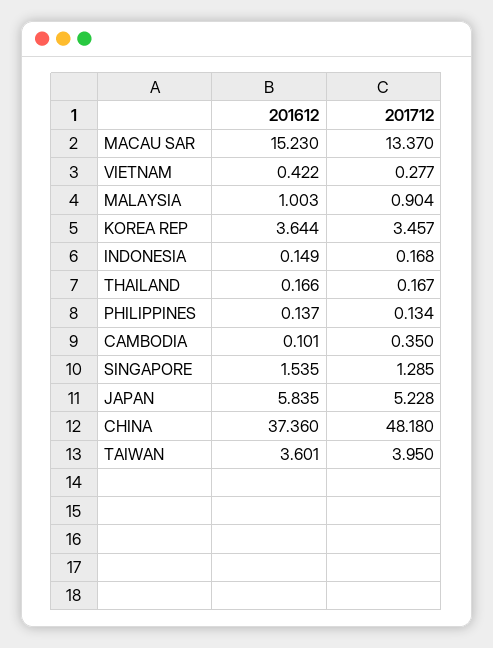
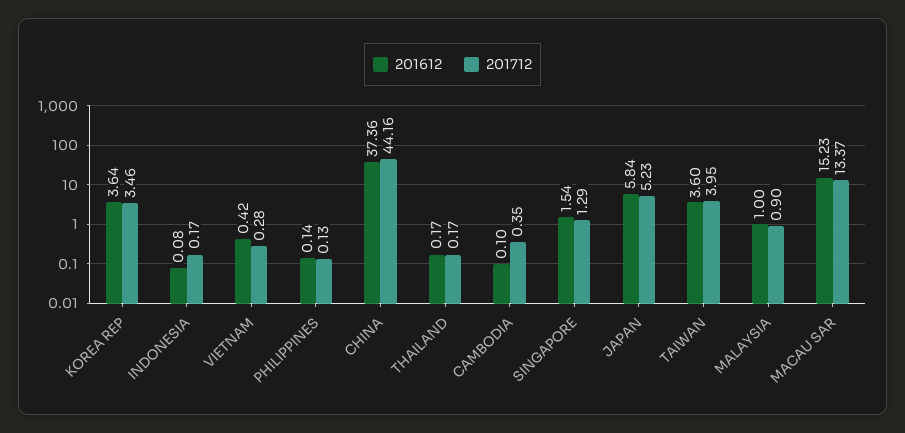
  {
    "201612": {
      "MACAU SAR": 15.23,
      "VIETNAM": 0.422,
      "MALAYSIA": 1.003,
      "KOREA REP": 3.644,
-     "INDONESIA": 0.149,
+     "INDONESIA": 0.08,
      "THAILAND": 0.166,
      "PHILIPPINES": 0.137,
      "CAMBODIA": 0.101,
      "SINGAPORE": 1.535,
      "JAPAN": 5.835,
      "CHINA": 37.36,
      "TAIWAN": 3.601
    },
    "201712": {
      "MACAU SAR": 13.37,
      "VIETNAM": 0.277,
      "MALAYSIA": 0.904,
      "KOREA REP": 3.457,
      "INDONESIA": 0.168,
      "THAILAND": 0.167,
      "PHILIPPINES": 0.134,
      "CAMBODIA": 0.35,
      "SINGAPORE": 1.285,
      "JAPAN": 5.228,
-     "CHINA": 48.18,
+     "CHINA": 44.16,
      "TAIWAN": 3.95
    }
  }

